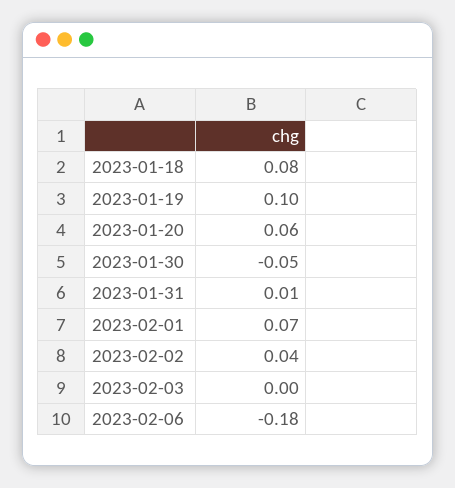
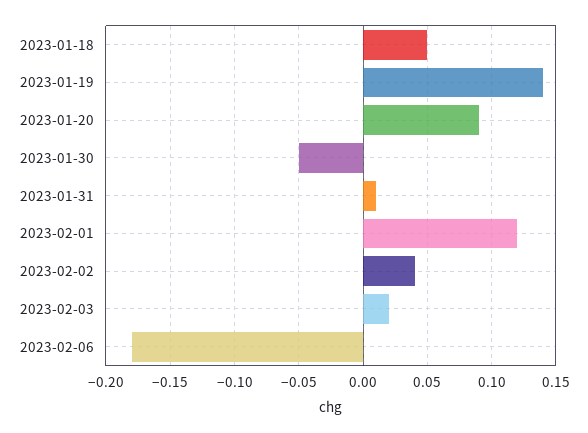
  {
-   "2023-01-18": 0.08,
+   "2023-01-18": 0.05,
-   "2023-01-19": 0.1,
+   "2023-01-19": 0.14,
-   "2023-01-20": 0.06,
+   "2023-01-20": 0.09,
    "2023-01-30": -0.05,
    "2023-01-31": 0.01,
-   "2023-02-01": 0.07,
+   "2023-02-01": 0.12,
    "2023-02-02": 0.04,
-   "2023-02-03": 0,
+   "2023-02-03": 0.02,
    "2023-02-06": -0.18
  }

